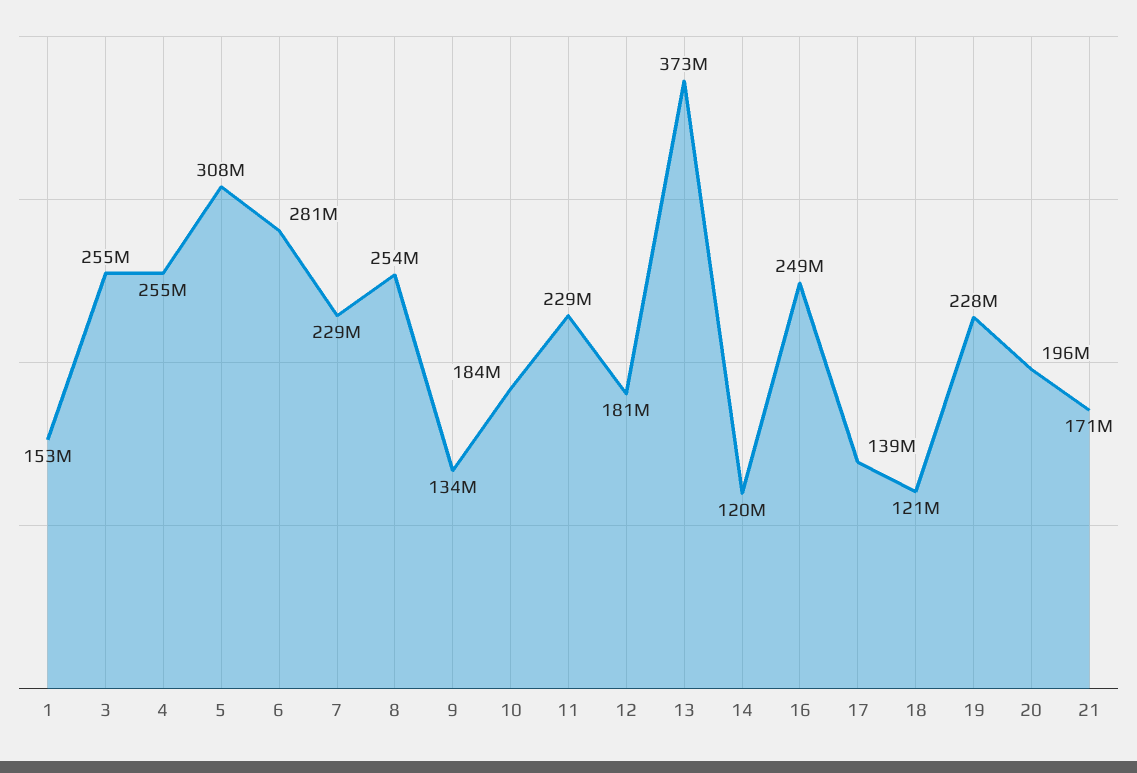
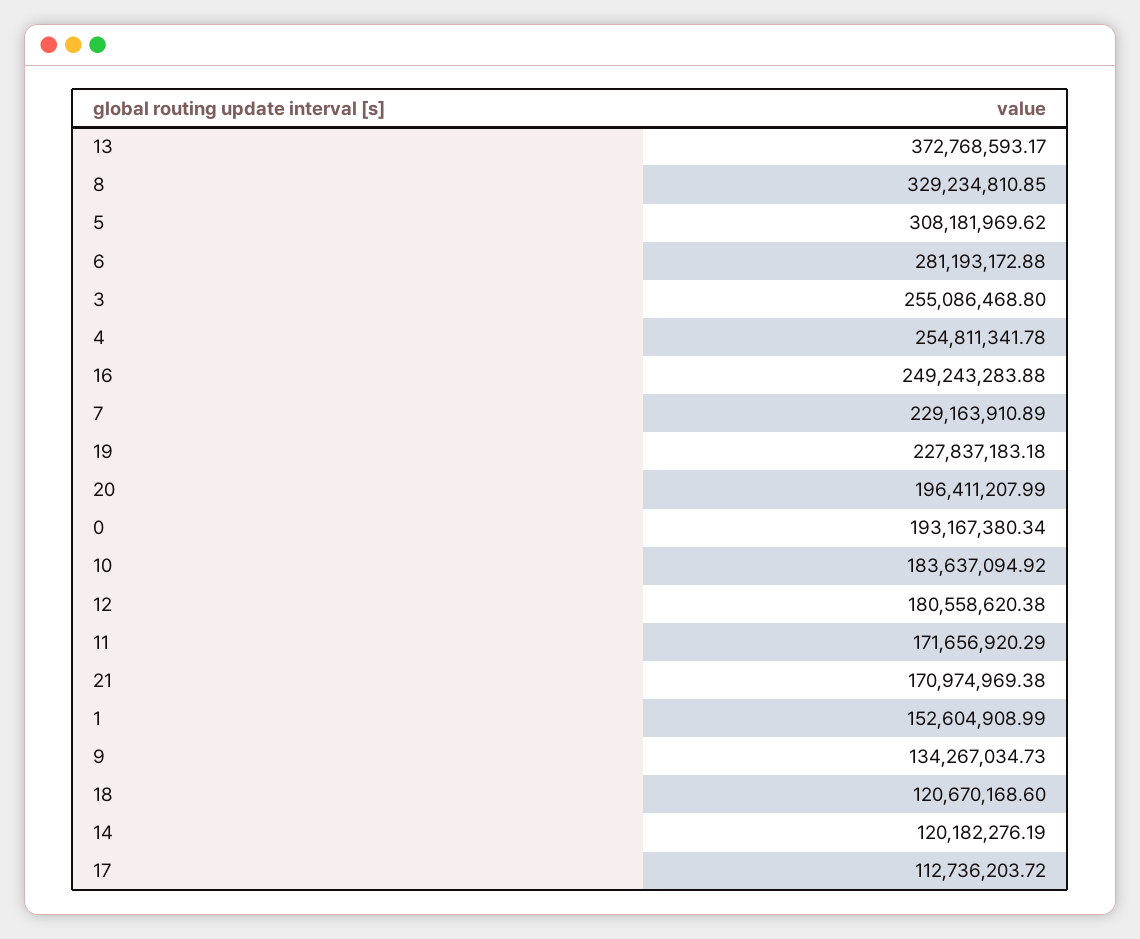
  {
    "1": 152604908.99,
    "3": 255086468.8,
    "4": 254811341.78,
    "5": 308181969.62,
    "6": 281193172.88,
    "7": 229163910.89,
-   "8": 254000000,
+   "8": 329234810.85,
    "9": 134267034.73,
    "10": 183637094.92,
-   "11": 229000000,
+   "11": 171656920.29,
    "12": 180558620.38,
    "13": 372768593.17,
    "14": 120182276.19,
    "16": 249243283.88,
-   "17": 139000000,
+   "17": 112736203.72,
    "18": 120670168.6,
    "19": 227837183.18,
    "20": 196411207.99,
-   "21": 170974969.38
+   "21": 170974969.38,
+   "0": 193167380.34
  }

